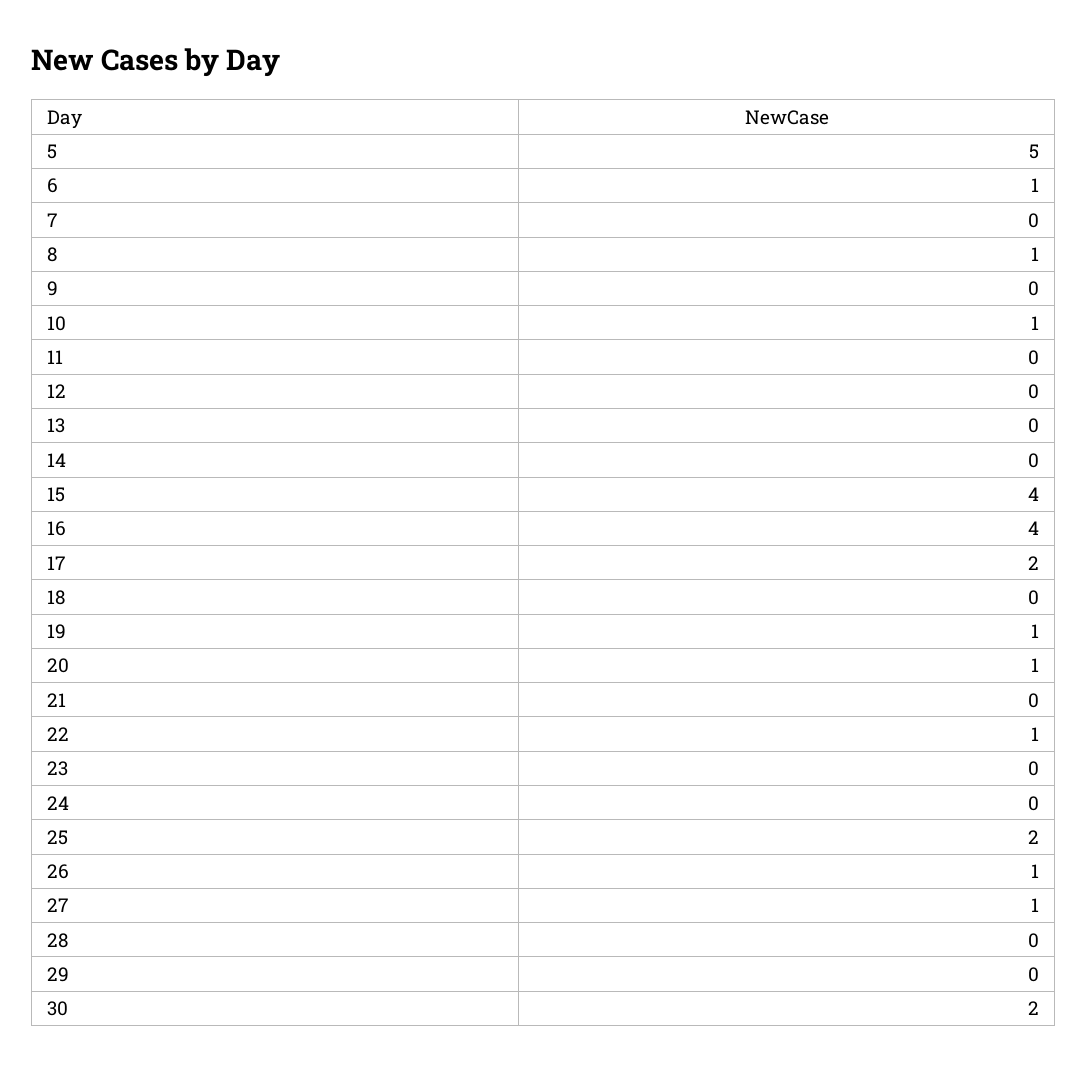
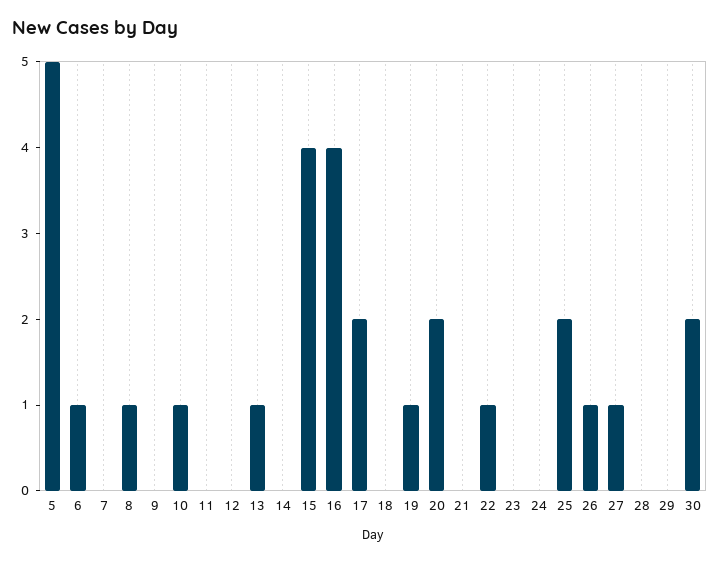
  {
    "5": 5,
    "6": 1,
    "7": 0,
    "8": 1,
    "9": 0,
    "10": 1,
    "11": 0,
    "12": 0,
-   "13": 0,
+   "13": 1,
    "14": 0,
    "15": 4,
    "16": 4,
    "17": 2,
    "18": 0,
    "19": 1,
-   "20": 1,
+   "20": 2,
    "21": 0,
    "22": 1,
    "23": 0,
    "24": 0,
    "25": 2,
    "26": 1,
    "27": 1,
    "28": 0,
    "29": 0,
    "30": 2
  }

